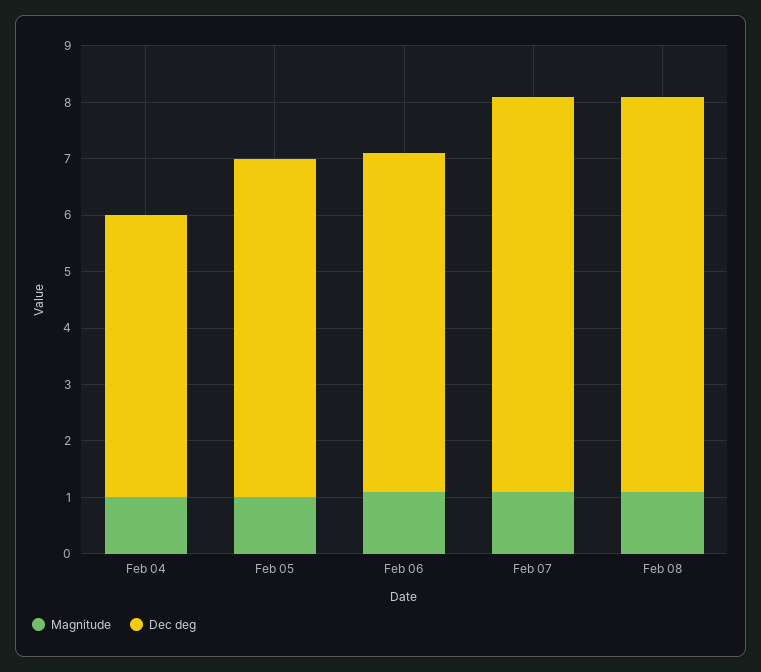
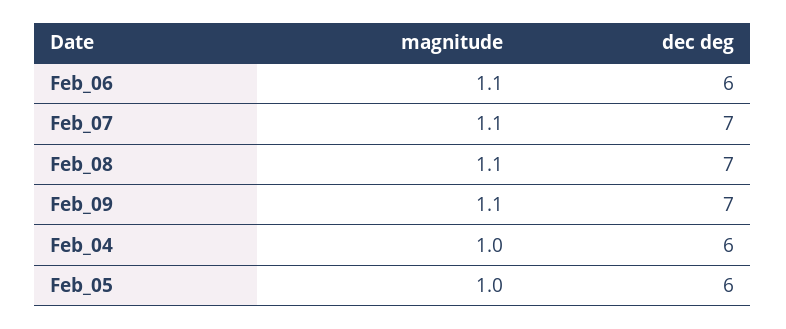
  {
    "Magnitude": {
      "Feb 04": 1,
      "Feb 05": 1,
      "Feb 06": 1.1,
      "Feb 07": 1.1,
-     "Feb 08": 1.1
+     "Feb 08": 1.1,
+     "Feb_09": 1.1
    },
    "Dec deg": {
-     "Feb 04": 5,
+     "Feb 04": 6,
      "Feb 05": 6,
      "Feb 06": 6,
      "Feb 07": 7,
-     "Feb 08": 7
+     "Feb 08": 7,
+     "Feb_09": 7
    }
  }

